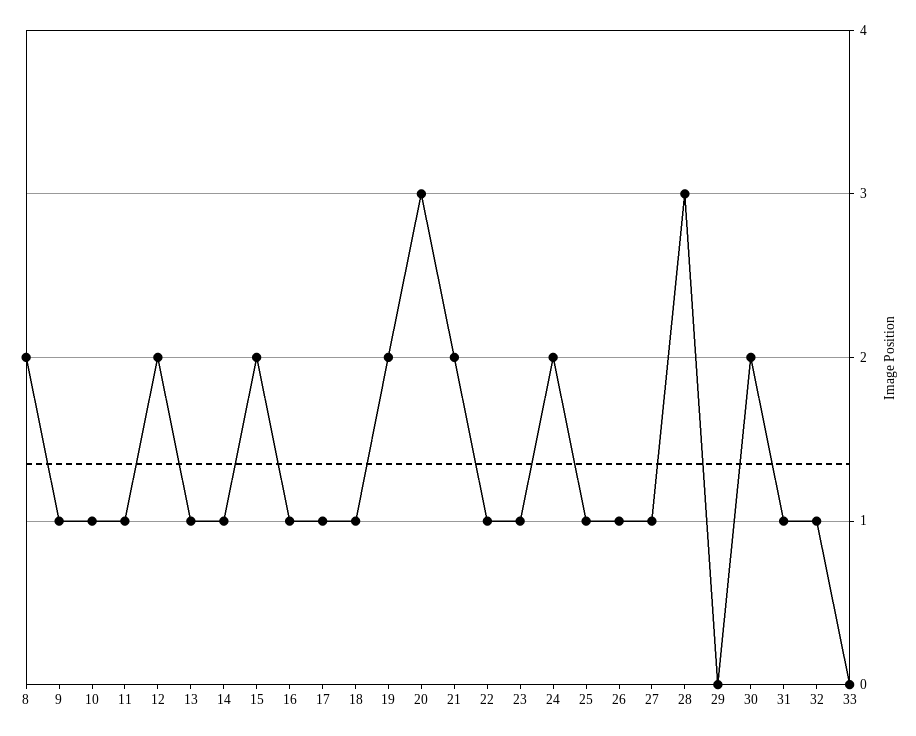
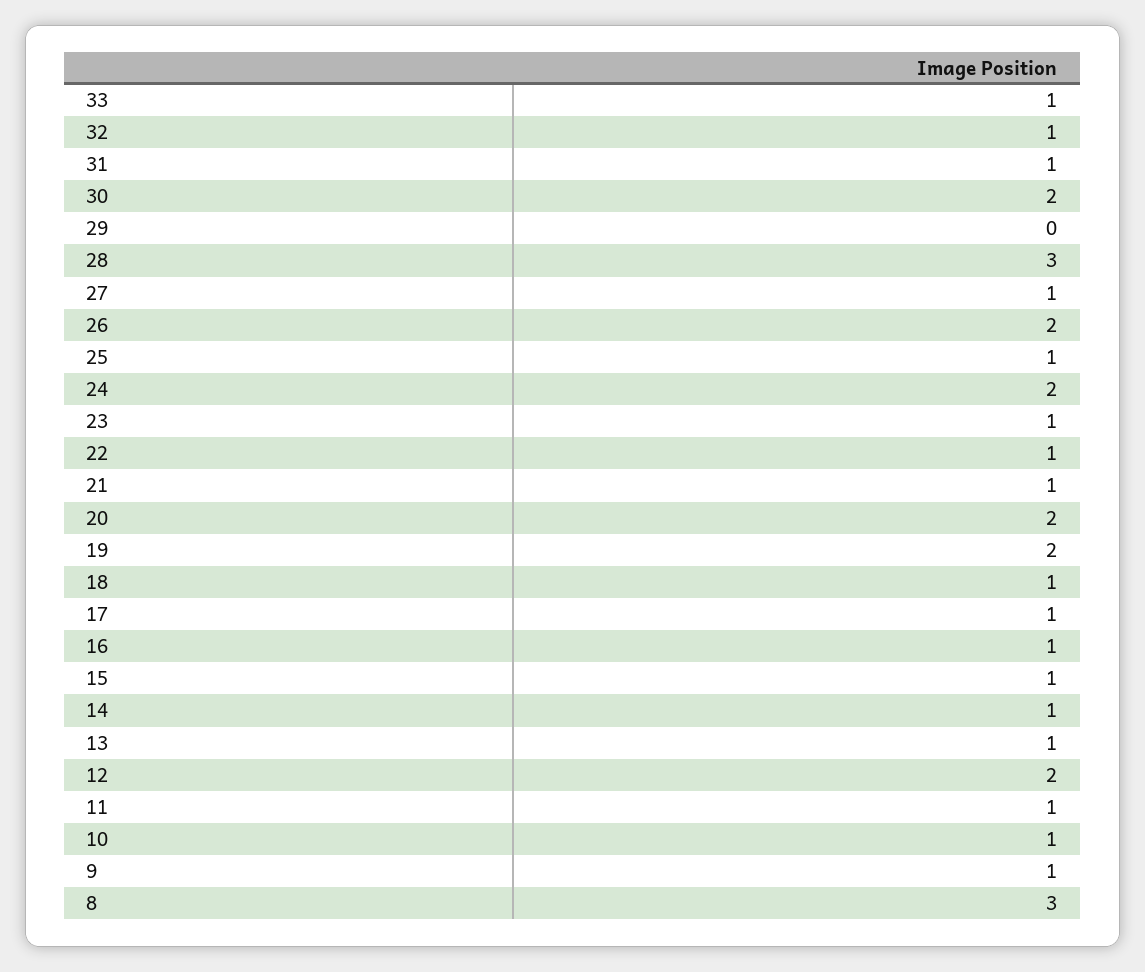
  {
-   "8": 2,
+   "8": 3,
    "9": 1,
    "10": 1,
    "11": 1,
    "12": 2,
    "13": 1,
    "14": 1,
-   "15": 2,
+   "15": 1,
    "16": 1,
    "17": 1,
    "18": 1,
    "19": 2,
-   "20": 3,
+   "20": 2,
-   "21": 2,
+   "21": 1,
    "22": 1,
    "23": 1,
    "24": 2,
    "25": 1,
-   "26": 1,
+   "26": 2,
    "27": 1,
    "28": 3,
    "29": 0,
    "30": 2,
    "31": 1,
    "32": 1,
-   "33": 0
+   "33": 1
  }

